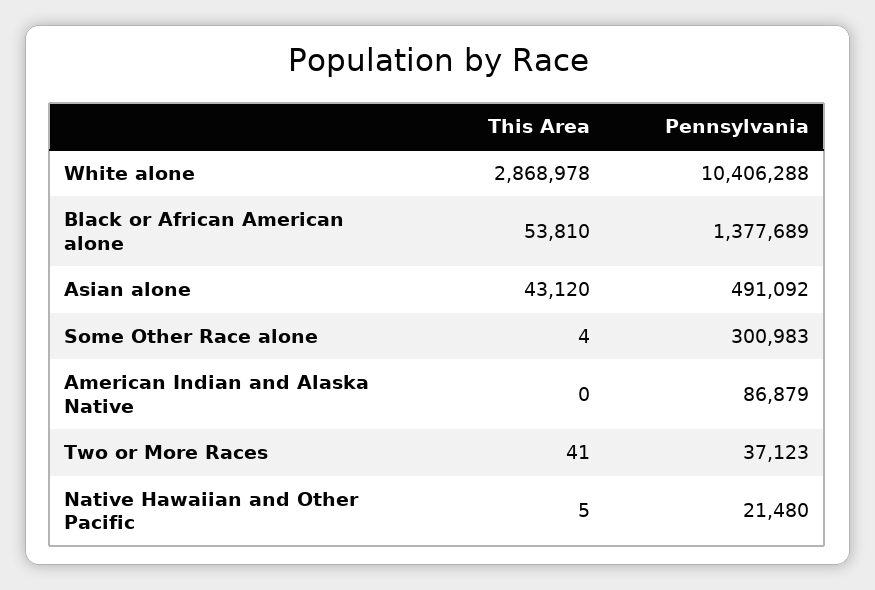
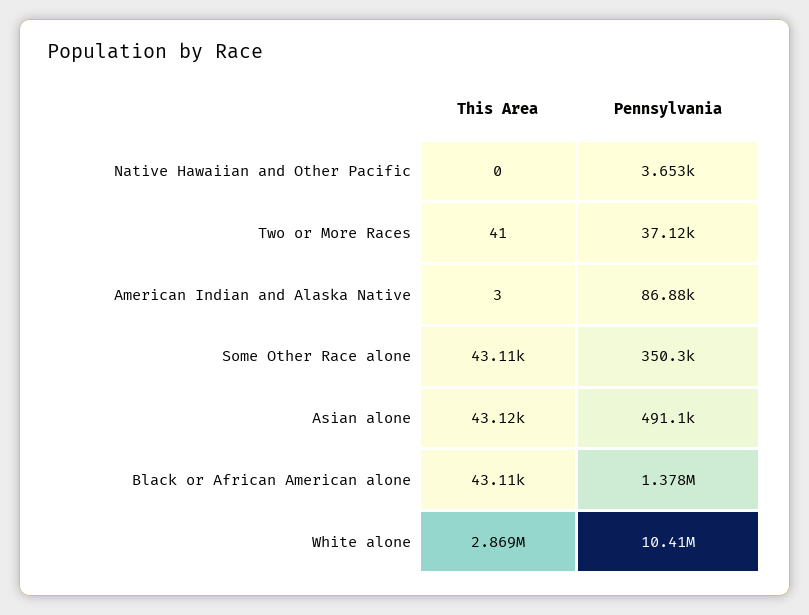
  {
    "This Area": {
      "White alone": 2868978,
-     "Black or African American alone": 53810,
+     "Black or African American alone": 43110,
      "Asian alone": 43120,
-     "Some Other Race alone": 4,
+     "Some Other Race alone": 43110,
-     "American Indian and Alaska Native": 0,
+     "American Indian and Alaska Native": 3,
      "Two or More Races": 41,
-     "Native Hawaiian and Other Pacific": 5
+     "Native Hawaiian and Other Pacific": 0
    },
    "Pennsylvania": {
      "White alone": 10406288,
      "Black or African American alone": 1377689,
      "Asian alone": 491092,
-     "Some Other Race alone": 300983,
+     "Some Other Race alone": 350300,
      "American Indian and Alaska Native": 86879,
      "Two or More Races": 37123,
-     "Native Hawaiian and Other Pacific": 21480
+     "Native Hawaiian and Other Pacific": 3653
    }
  }

